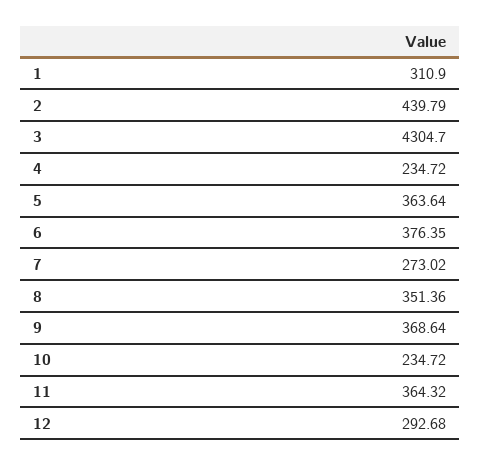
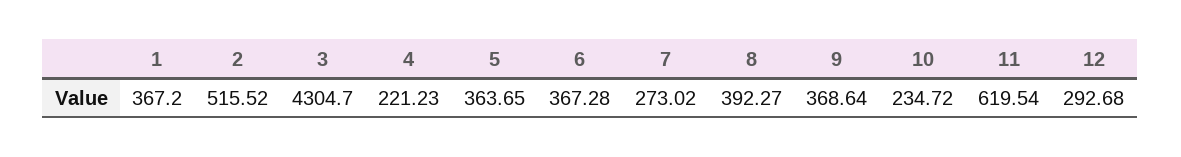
  {
-   "1": 310.9,
+   "1": 367.2,
-   "2": 439.79,
+   "2": 515.52,
    "3": 4304.7,
-   "4": 234.72,
+   "4": 221.23,
-   "5": 363.64,
+   "5": 363.65,
-   "6": 376.35,
+   "6": 367.28,
    "7": 273.02,
-   "8": 351.36,
+   "8": 392.27,
    "9": 368.64,
    "10": 234.72,
-   "11": 364.32,
+   "11": 619.54,
    "12": 292.68
  }

